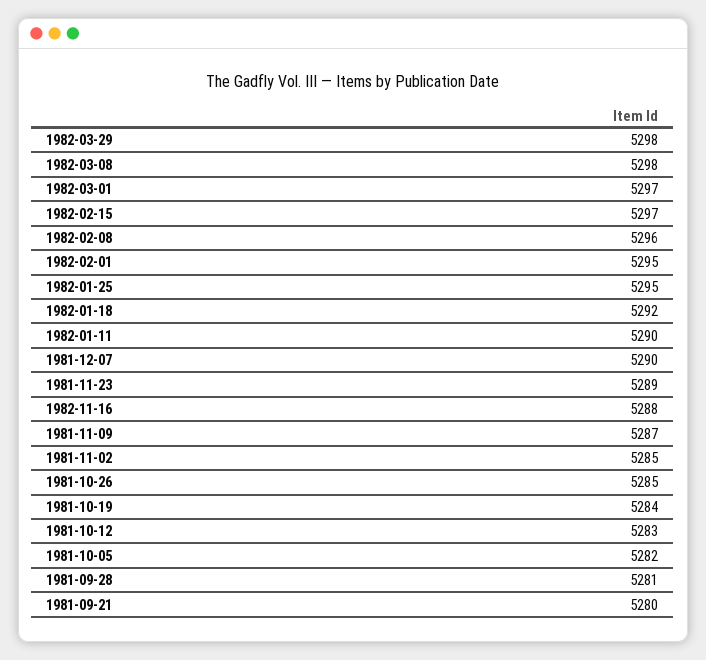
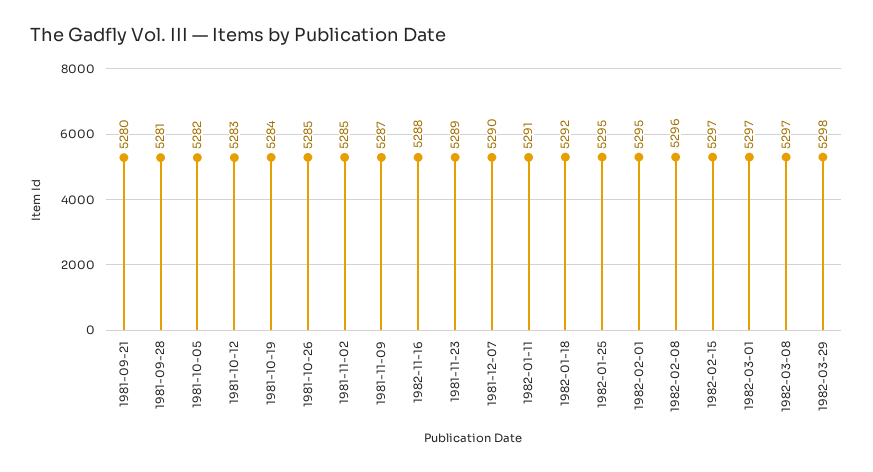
  {
    "1982-03-29": 5298,
-   "1982-03-08": 5298,
+   "1982-03-08": 5297,
    "1982-03-01": 5297,
    "1982-02-15": 5297,
    "1982-02-08": 5296,
    "1982-02-01": 5295,
    "1982-01-25": 5295,
    "1982-01-18": 5292,
-   "1982-01-11": 5290,
+   "1982-01-11": 5291,
    "1981-12-07": 5290,
    "1981-11-23": 5289,
    "1982-11-16": 5288,
    "1981-11-09": 5287,
    "1981-11-02": 5285,
    "1981-10-26": 5285,
    "1981-10-19": 5284,
    "1981-10-12": 5283,
    "1981-10-05": 5282,
    "1981-09-28": 5281,
    "1981-09-21": 5280
  }

